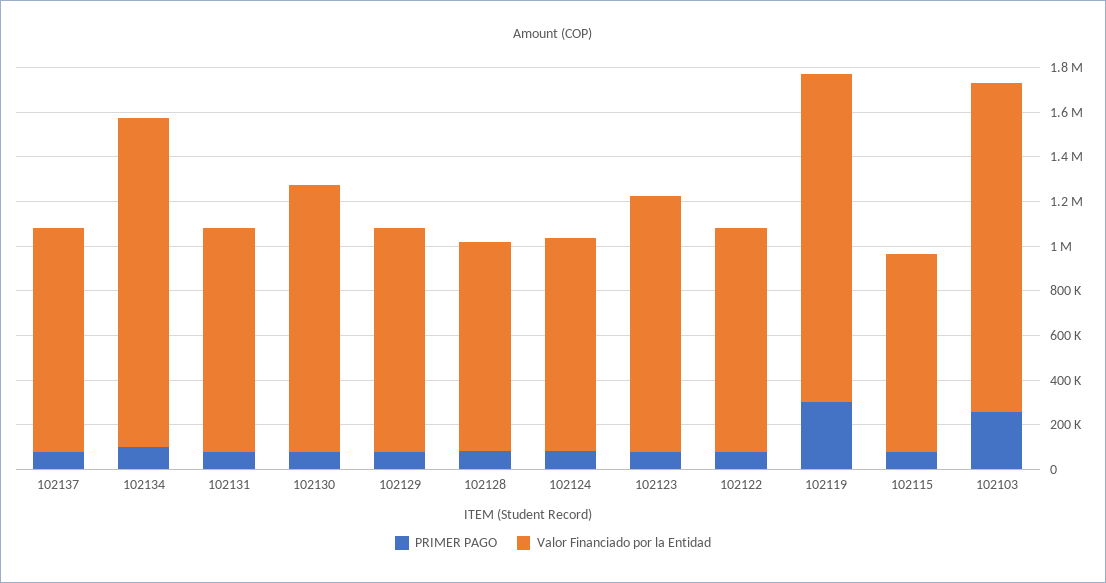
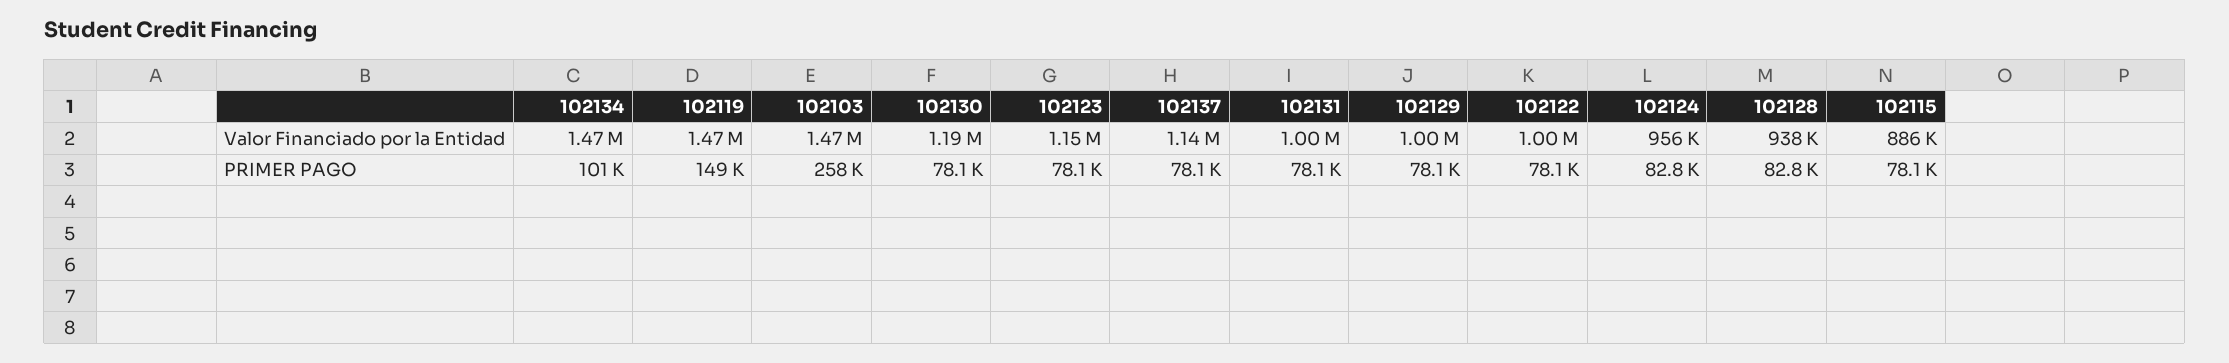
  {
    "PRIMER PAGO": {
      "102137": 78100,
      "102134": 101000,
      "102131": 78100,
      "102130": 78100,
      "102129": 78100,
      "102128": 82800,
      "102124": 82800,
      "102123": 78100,
      "102122": 78100,
-     "102119": 300000,
+     "102119": 149000,
      "102115": 78100,
      "102103": 258000
    },
    "Valor Financiado por la Entidad": {
-     "102137": 1000000,
+     "102137": 1140000,
      "102134": 1470000,
      "102131": 1000000,
      "102130": 1190000,
      "102129": 1000000,
      "102128": 938000,
      "102124": 956000,
      "102123": 1150000,
      "102122": 1000000,
      "102119": 1470000,
      "102115": 886000,
      "102103": 1470000
    }
  }

